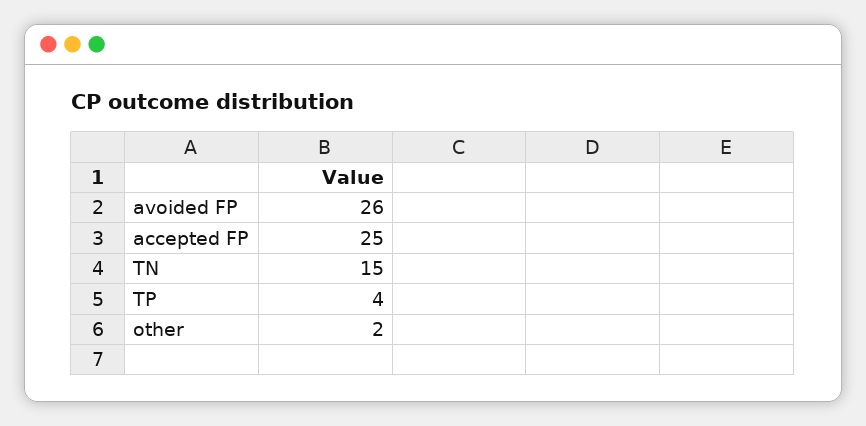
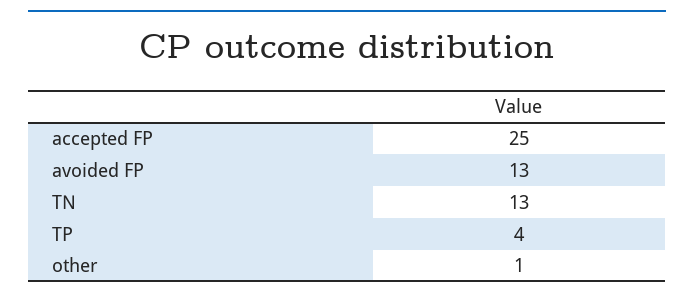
  {
-   "avoided FP": 26,
+   "avoided FP": 13,
    "accepted FP": 25,
-   "TN": 15,
+   "TN": 13,
    "TP": 4,
-   "other": 2
+   "other": 1
  }

